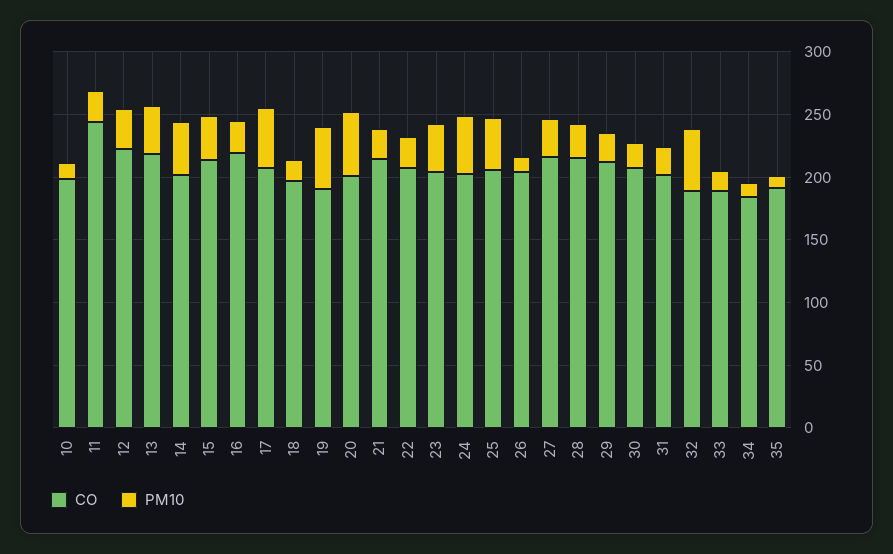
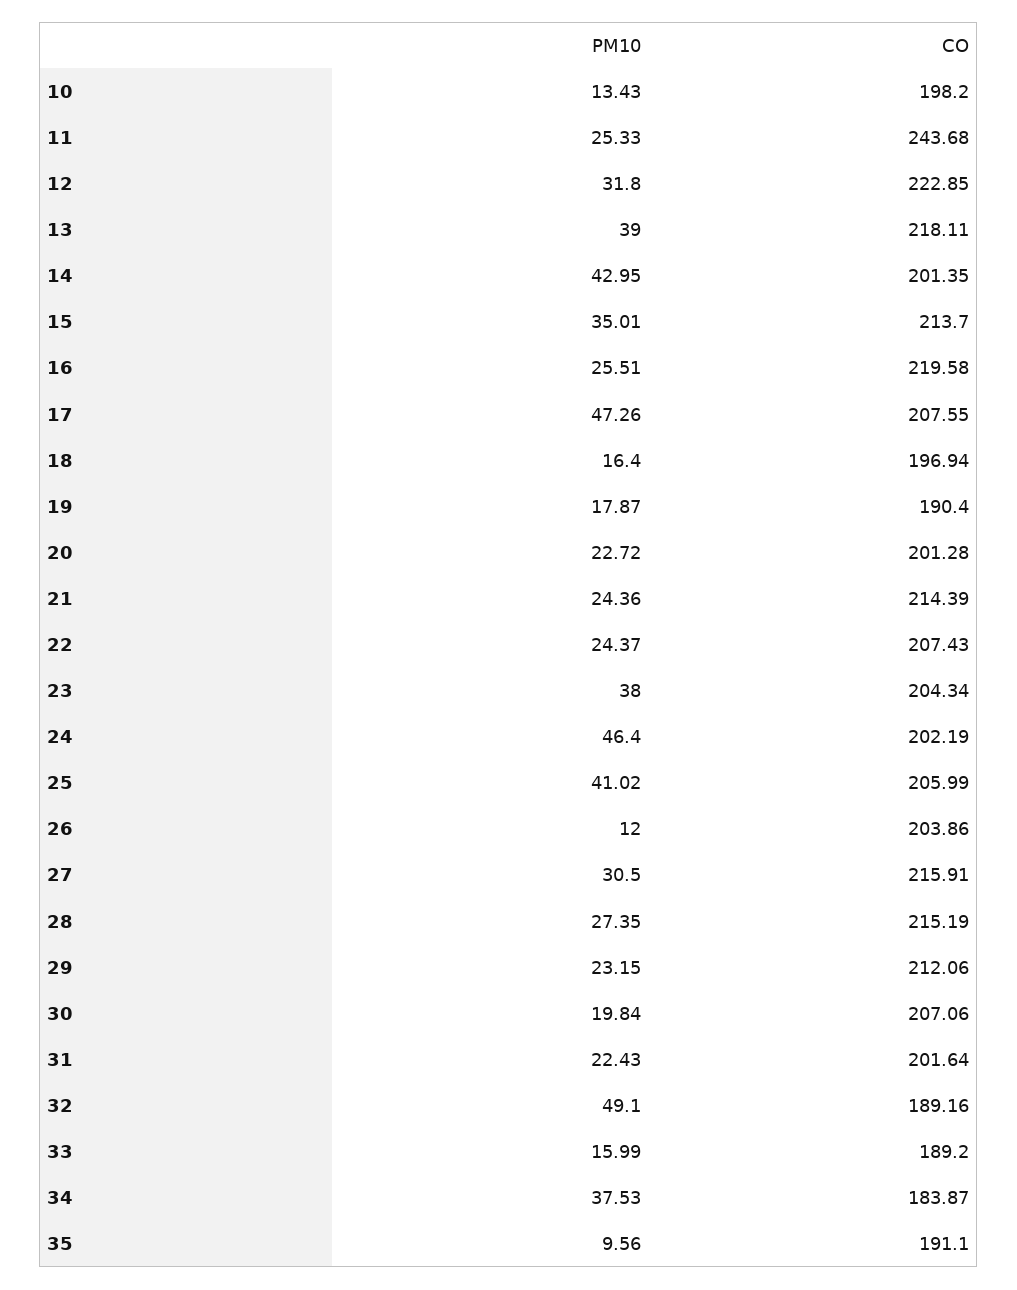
  {
    "CO": {
      "10": 198.2,
      "11": 243.68,
      "12": 222.85,
      "13": 218.11,
      "14": 201.35,
      "15": 213.7,
      "16": 219.58,
      "17": 207.55,
      "18": 196.94,
      "19": 190.4,
      "20": 201.28,
      "21": 214.39,
      "22": 207.43,
      "23": 204.34,
      "24": 202.19,
      "25": 205.99,
      "26": 203.86,
      "27": 215.91,
      "28": 215.19,
      "29": 212.06,
      "30": 207.06,
      "31": 201.64,
      "32": 189.16,
      "33": 189.2,
      "34": 183.87,
      "35": 191.1
    },
    "PM10": {
      "10": 13.43,
      "11": 25.33,
      "12": 31.8,
      "13": 39,
      "14": 42.95,
      "15": 35.01,
      "16": 25.51,
      "17": 47.26,
      "18": 16.4,
-     "19": 50,
+     "19": 17.87,
-     "20": 50,
+     "20": 22.72,
      "21": 24.36,
      "22": 24.37,
      "23": 38,
      "24": 46.4,
      "25": 41.02,
      "26": 12,
      "27": 30.5,
      "28": 27.35,
      "29": 23.15,
      "30": 19.84,
      "31": 22.43,
      "32": 49.1,
      "33": 15.99,
-     "34": 10,
+     "34": 37.53,
      "35": 9.56
    }
  }

